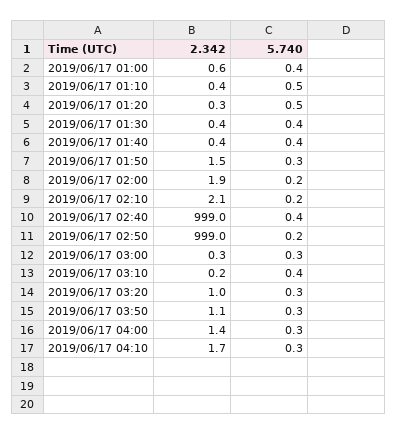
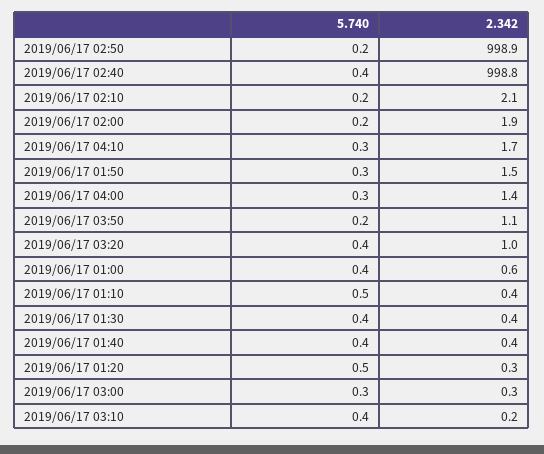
  {
    "2.342": {
      "2019/06/17 01:00": 0.6,
      "2019/06/17 01:10": 0.4,
      "2019/06/17 01:20": 0.3,
      "2019/06/17 01:30": 0.4,
      "2019/06/17 01:40": 0.4,
      "2019/06/17 01:50": 1.5,
      "2019/06/17 02:00": 1.9,
      "2019/06/17 02:10": 2.1,
-     "2019/06/17 02:40": 999,
+     "2019/06/17 02:40": 998.8,
-     "2019/06/17 02:50": 999,
+     "2019/06/17 02:50": 998.9,
      "2019/06/17 03:00": 0.3,
      "2019/06/17 03:10": 0.2,
      "2019/06/17 03:20": 1,
      "2019/06/17 03:50": 1.1,
      "2019/06/17 04:00": 1.4,
      "2019/06/17 04:10": 1.7
    },
    "5.740": {
      "2019/06/17 01:00": 0.4,
      "2019/06/17 01:10": 0.5,
      "2019/06/17 01:20": 0.5,
      "2019/06/17 01:30": 0.4,
      "2019/06/17 01:40": 0.4,
      "2019/06/17 01:50": 0.3,
      "2019/06/17 02:00": 0.2,
      "2019/06/17 02:10": 0.2,
      "2019/06/17 02:40": 0.4,
      "2019/06/17 02:50": 0.2,
      "2019/06/17 03:00": 0.3,
      "2019/06/17 03:10": 0.4,
-     "2019/06/17 03:20": 0.3,
+     "2019/06/17 03:20": 0.4,
-     "2019/06/17 03:50": 0.3,
+     "2019/06/17 03:50": 0.2,
      "2019/06/17 04:00": 0.3,
      "2019/06/17 04:10": 0.3
    }
  }

